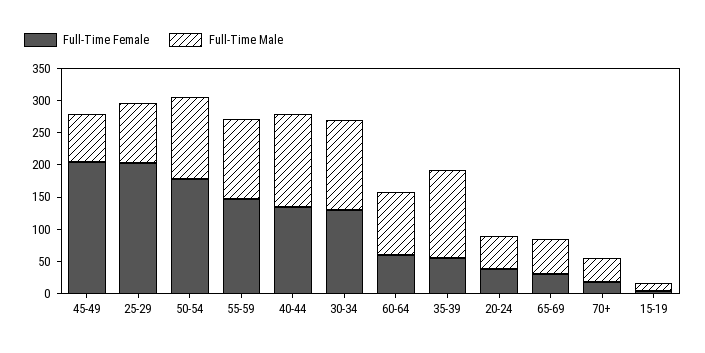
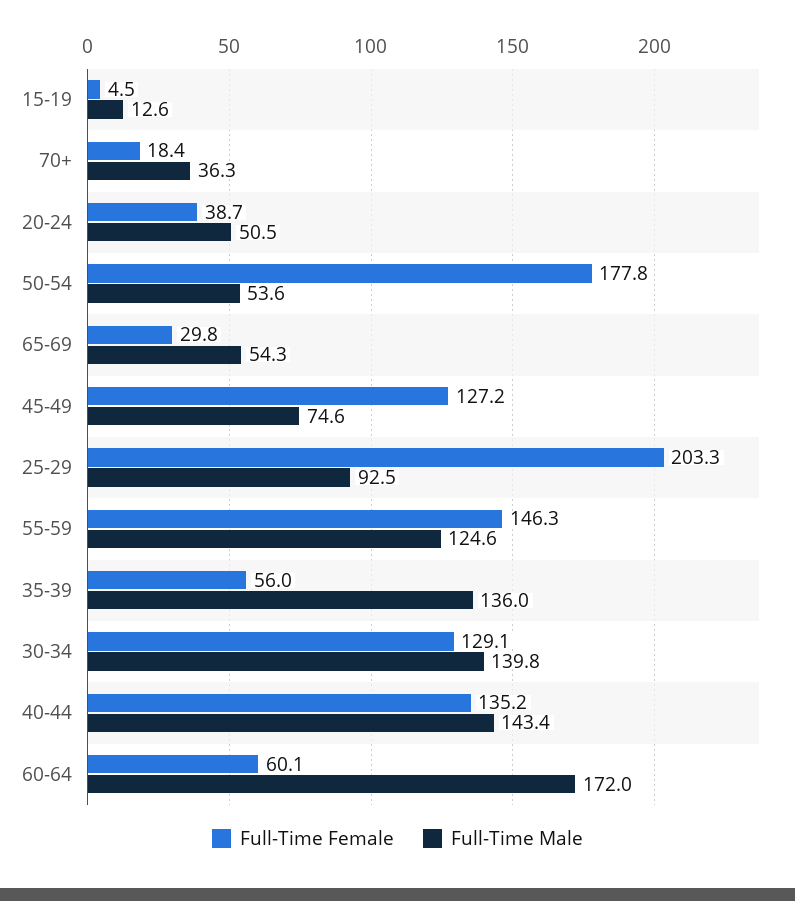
  {
    "Full-Time Female": {
-     "45-49": 200,
+     "45-49": 127.2,
      "25-29": 203.3,
      "50-54": 177.8,
      "55-59": 146.3,
      "40-44": 135.2,
      "30-34": 129.1,
      "60-64": 60.1,
      "35-39": 56,
      "20-24": 38.7,
      "65-69": 29.8,
      "70+": 18.4,
      "15-19": 4.5
    },
    "Full-Time Male": {
      "45-49": 74.6,
      "25-29": 92.5,
-     "50-54": 125,
+     "50-54": 53.6,
      "55-59": 124.6,
      "40-44": 143.4,
      "30-34": 139.8,
-     "60-64": 100,
+     "60-64": 172,
      "35-39": 136,
      "20-24": 50.5,
      "65-69": 54.3,
      "70+": 36.3,
      "15-19": 12.6
    }
  }

